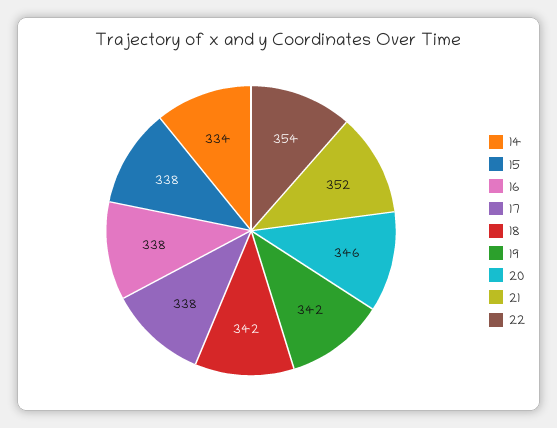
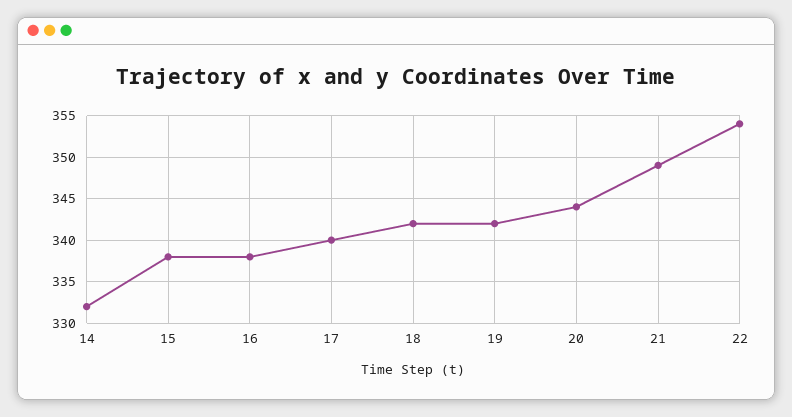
  {
-   "14": 334,
+   "14": 332,
    "15": 338,
    "16": 338,
-   "17": 338,
+   "17": 340,
    "18": 342,
    "19": 342,
-   "20": 346,
+   "20": 344,
-   "21": 352,
+   "21": 349,
    "22": 354
  }

